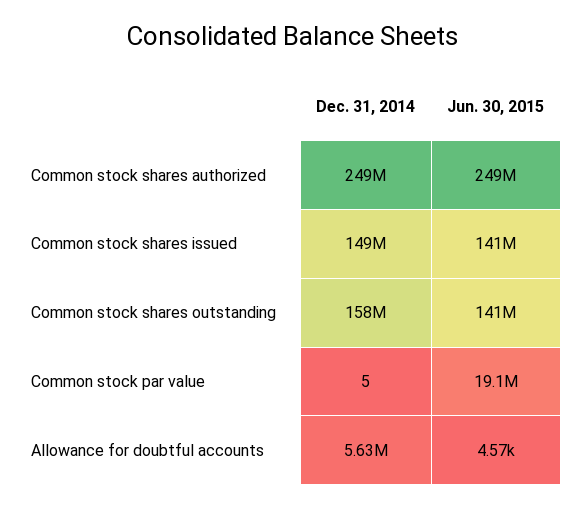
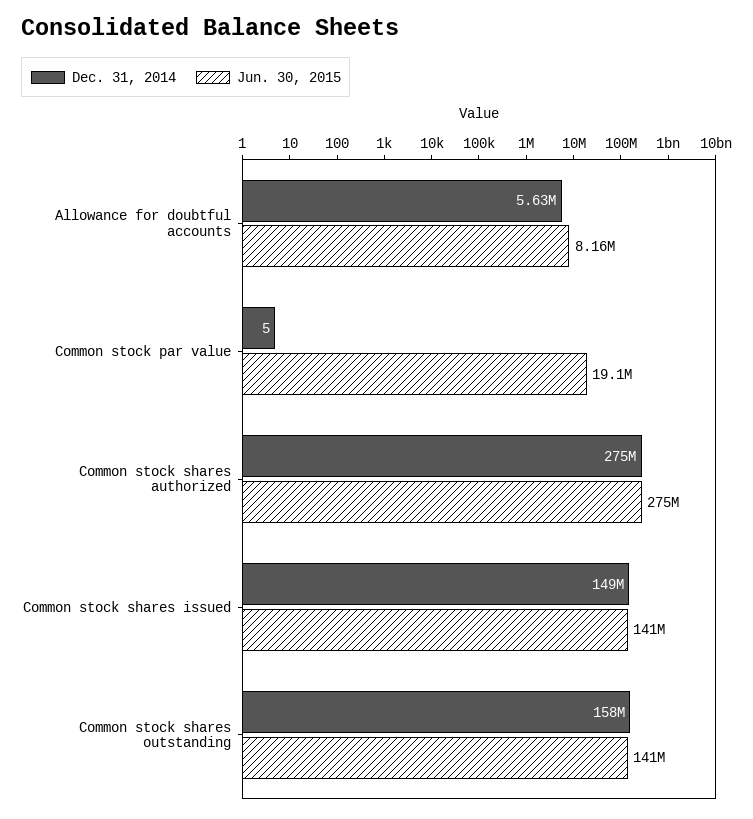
  {
    "Dec. 31, 2014": {
-     "Common stock shares authorized": 249000000,
+     "Common stock shares authorized": 275000000,
      "Common stock shares issued": 149000000,
      "Common stock shares outstanding": 158000000,
      "Common stock par value": 5,
      "Allowance for doubtful accounts": 5630000
    },
    "Jun. 30, 2015": {
-     "Common stock shares authorized": 249000000,
+     "Common stock shares authorized": 275000000,
      "Common stock shares issued": 141000000,
      "Common stock shares outstanding": 141000000,
      "Common stock par value": 19100000,
-     "Allowance for doubtful accounts": 4570
+     "Allowance for doubtful accounts": 8160000
    }
  }

